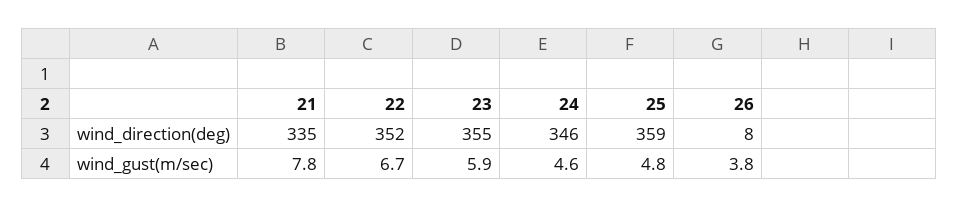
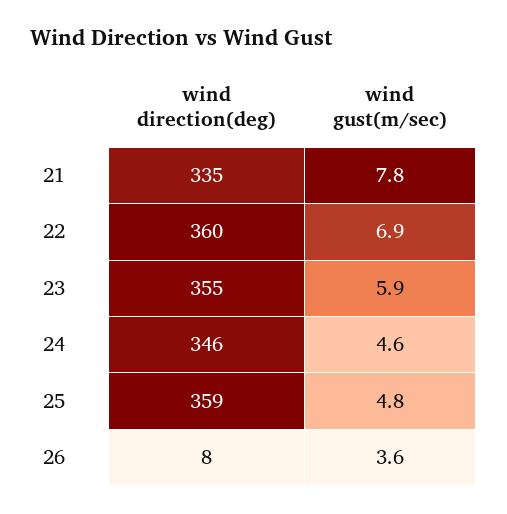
  {
    "21": {
      "wind_direction(deg)": 335,
      "wind_gust(m/sec)": 7.8
    },
    "22": {
-     "wind_direction(deg)": 352,
+     "wind_direction(deg)": 360,
-     "wind_gust(m/sec)": 6.7
+     "wind_gust(m/sec)": 6.9
    },
    "23": {
      "wind_direction(deg)": 355,
      "wind_gust(m/sec)": 5.9
    },
    "24": {
      "wind_direction(deg)": 346,
      "wind_gust(m/sec)": 4.6
    },
    "25": {
      "wind_direction(deg)": 359,
      "wind_gust(m/sec)": 4.8
    },
    "26": {
      "wind_direction(deg)": 8,
-     "wind_gust(m/sec)": 3.8
+     "wind_gust(m/sec)": 3.6
    }
  }

